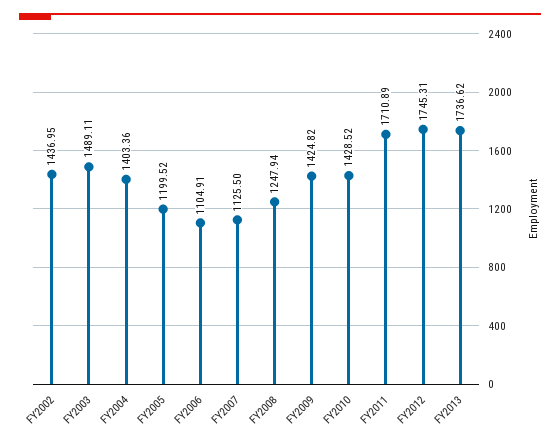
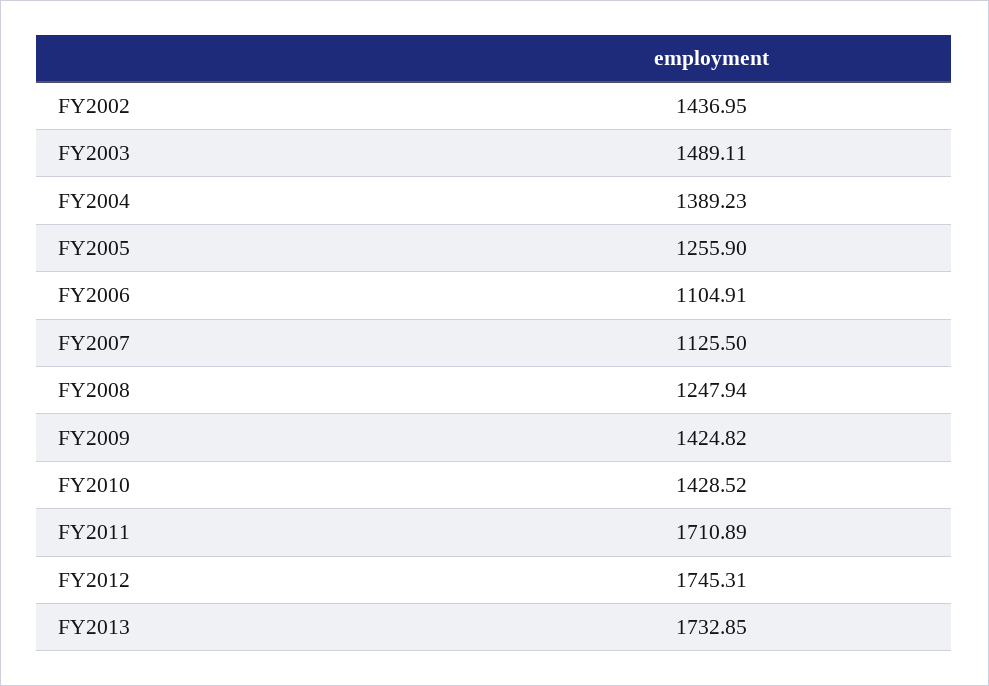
  {
    "FY2002": 1436.95,
    "FY2003": 1489.11,
-   "FY2004": 1403.36,
+   "FY2004": 1389.23,
-   "FY2005": 1199.52,
+   "FY2005": 1255.9,
    "FY2006": 1104.91,
    "FY2007": 1125.5,
    "FY2008": 1247.94,
    "FY2009": 1424.82,
    "FY2010": 1428.52,
    "FY2011": 1710.89,
    "FY2012": 1745.31,
-   "FY2013": 1736.62
+   "FY2013": 1732.85
  }

